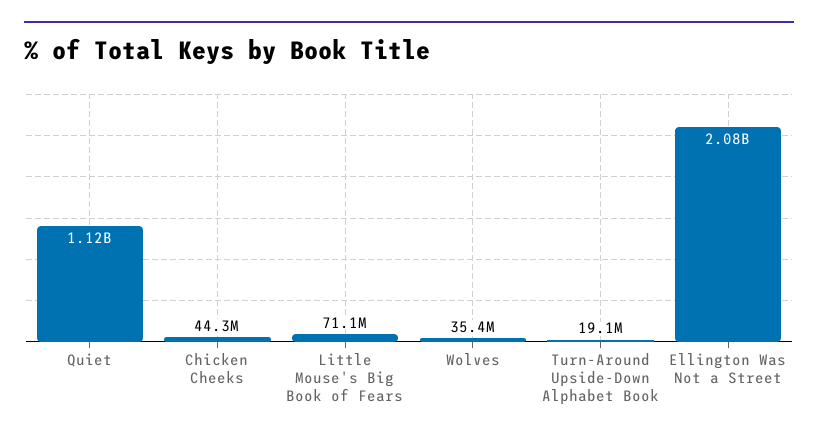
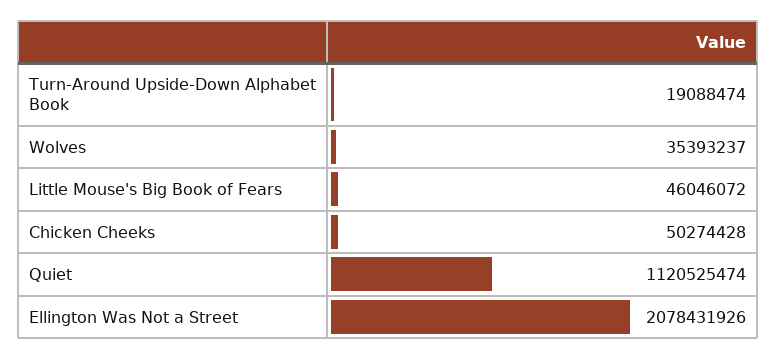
  {
    "Quiet": 1120525474,
-   "Chicken Cheeks": 44300000,
+   "Chicken Cheeks": 50274428,
-   "Little Mouse's Big Book of Fears": 71100000,
+   "Little Mouse's Big Book of Fears": 46046072,
    "Wolves": 35393237,
    "Turn-Around Upside-Down Alphabet Book": 19088474,
    "Ellington Was Not a Street": 2078431926
  }

